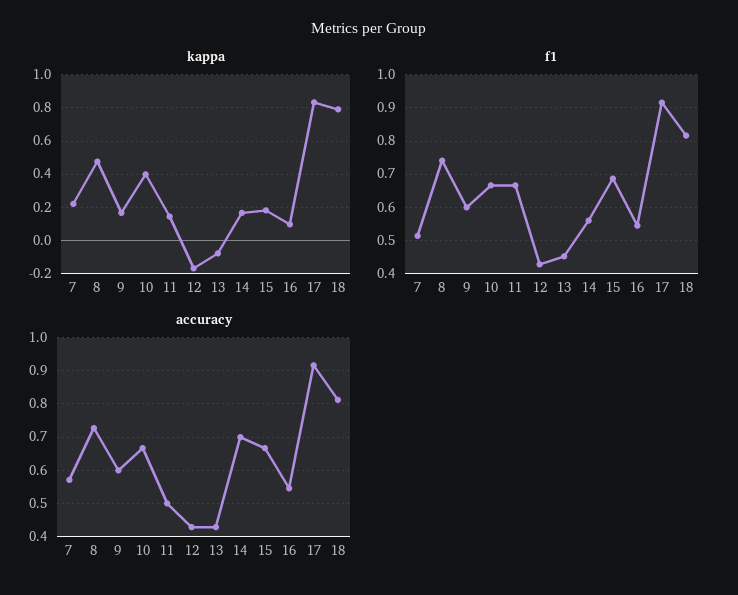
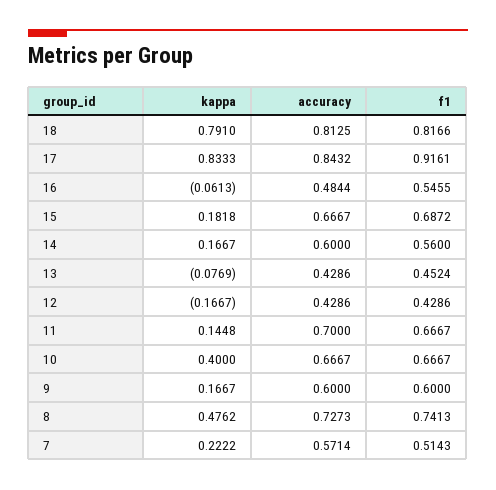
  {
    "kappa": {
      "7": 0.2222,
      "8": 0.4762,
      "9": 0.1667,
      "10": 0.4,
      "11": 0.1448,
      "12": -0.1667,
      "13": -0.0769,
      "14": 0.1667,
      "15": 0.1818,
-     "16": 0.1,
+     "16": -0.0613,
      "17": 0.8333,
      "18": 0.791
    },
    "f1": {
      "7": 0.5143,
      "8": 0.7413,
      "9": 0.6,
      "10": 0.6667,
      "11": 0.6667,
      "12": 0.4286,
      "13": 0.4524,
      "14": 0.56,
      "15": 0.6872,
      "16": 0.5455,
      "17": 0.9161,
      "18": 0.8166
    },
    "accuracy": {
      "7": 0.5714,
      "8": 0.7273,
      "9": 0.6,
      "10": 0.6667,
-     "11": 0.5,
+     "11": 0.7,
      "12": 0.4286,
      "13": 0.4286,
-     "14": 0.7,
+     "14": 0.6,
      "15": 0.6667,
-     "16": 0.54,
+     "16": 0.4844,
-     "17": 0.92,
+     "17": 0.8432,
      "18": 0.8125
    }
  }

